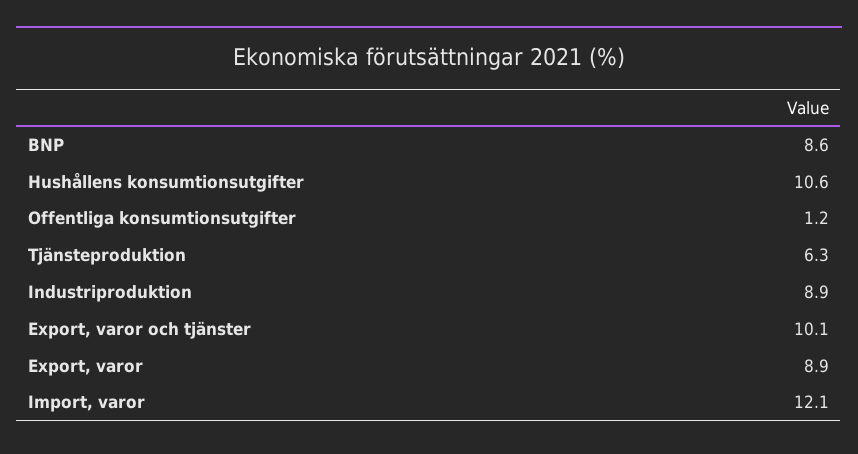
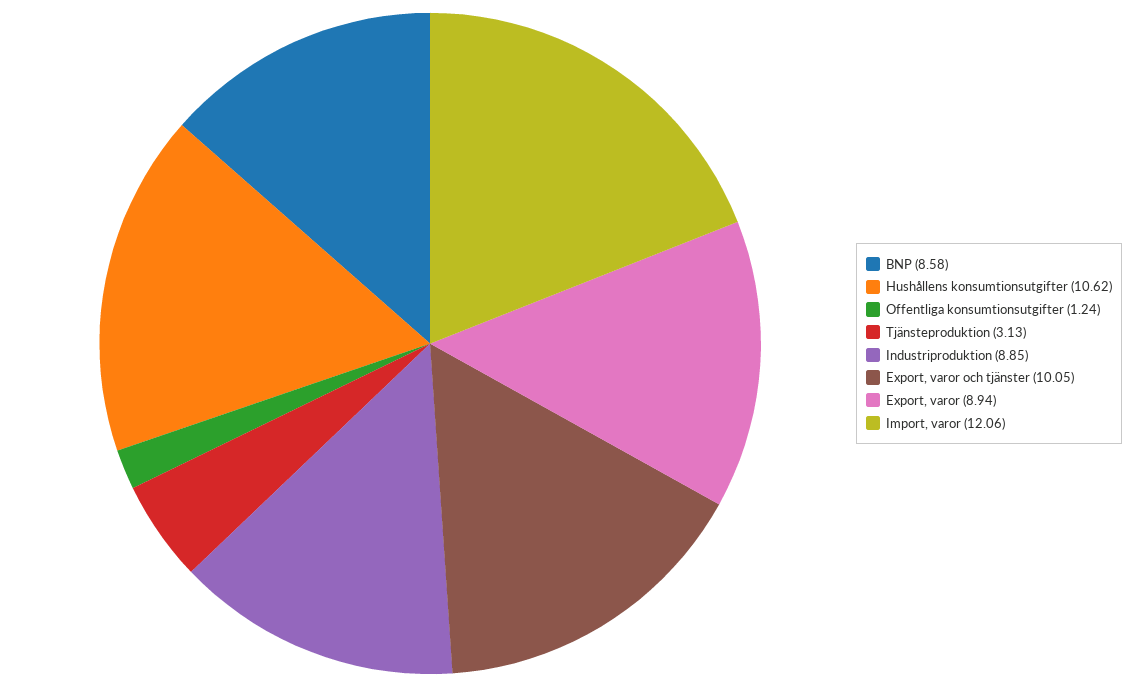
  {
    "BNP": 8.58,
    "Hushållens konsumtionsutgifter": 10.62,
    "Offentliga konsumtionsutgifter": 1.24,
-   "Tjänsteproduktion": 6.3,
+   "Tjänsteproduktion": 3.13,
    "Industriproduktion": 8.85,
    "Export, varor och tjänster": 10.05,
    "Export, varor": 8.94,
    "Import, varor": 12.06
  }

